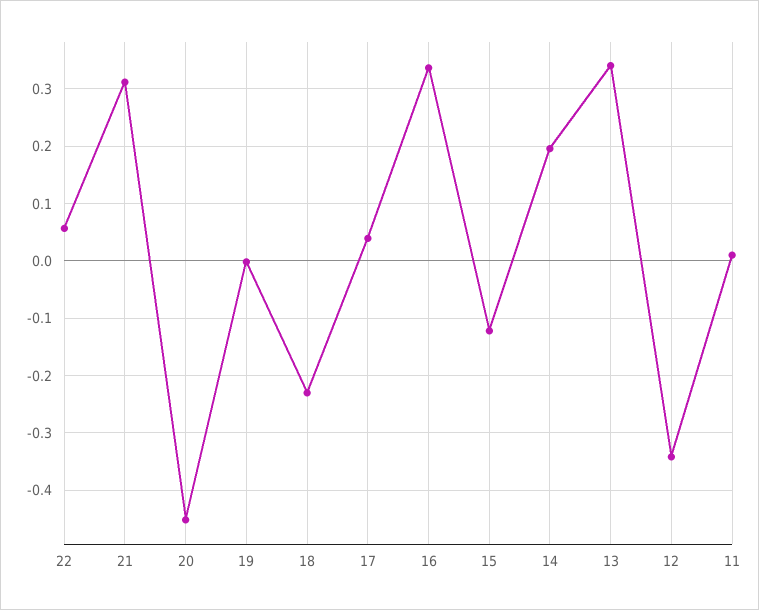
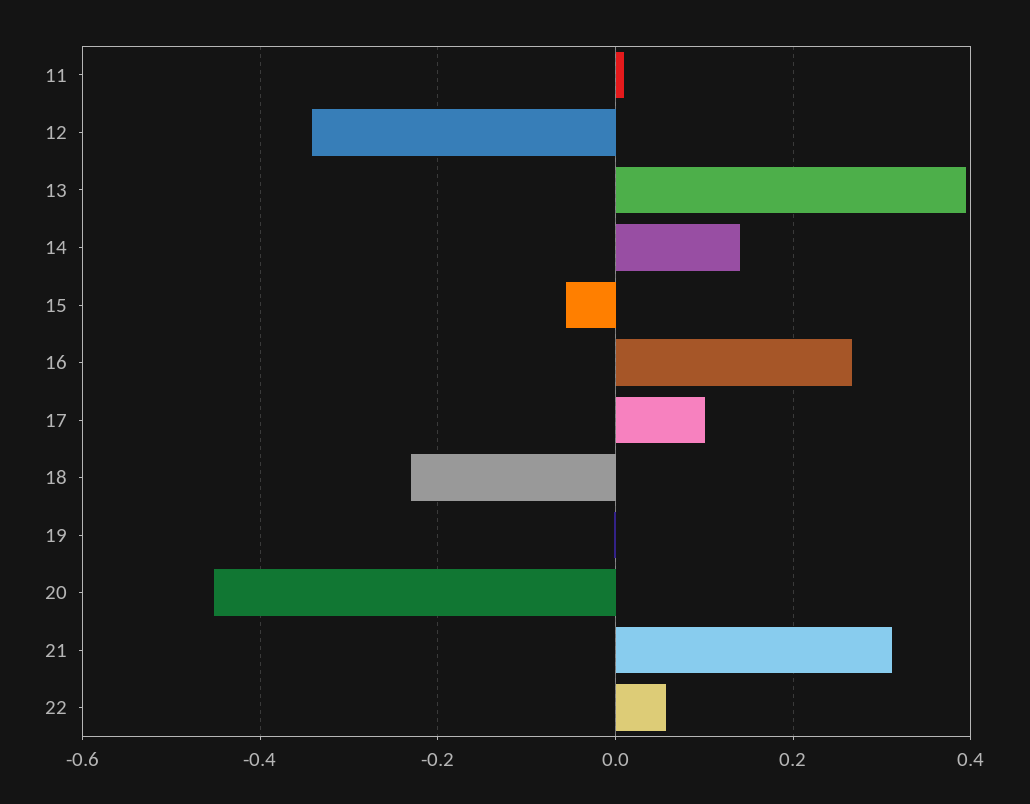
  {
    "22": 0.06,
    "21": 0.32,
    "20": -0.46,
    "19": 0,
    "18": -0.24,
-   "17": 0.04,
+   "17": 0.1,
-   "16": 0.34,
+   "16": 0.26,
-   "15": -0.12,
+   "15": -0.06,
-   "14": 0.2,
+   "14": 0.14,
-   "13": 0.34,
+   "13": 0.4,
    "12": -0.34,
    "11": 0
  }

